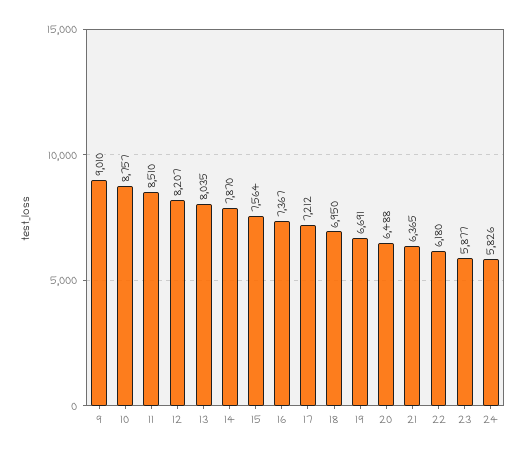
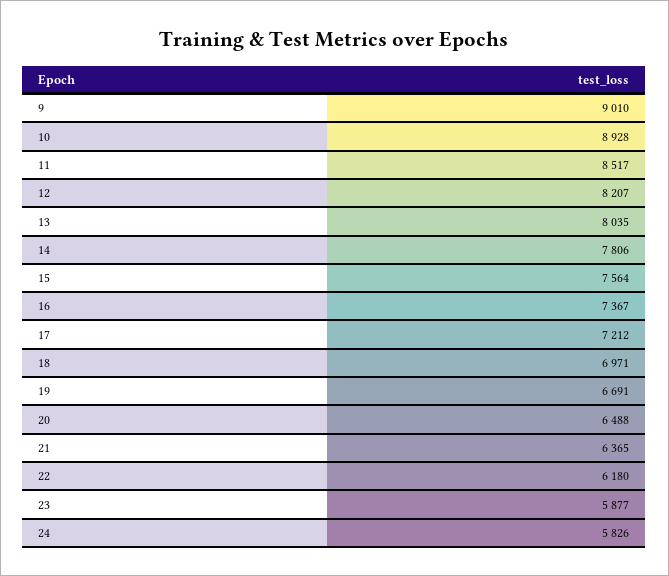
  {
    "9": 9010,
-   "10": 8757,
+   "10": 8928,
-   "11": 8510,
+   "11": 8517,
    "12": 8207,
    "13": 8035,
-   "14": 7870,
+   "14": 7806,
    "15": 7564,
    "16": 7367,
    "17": 7212,
-   "18": 6950,
+   "18": 6971,
    "19": 6691,
    "20": 6488,
    "21": 6365,
    "22": 6180,
    "23": 5877,
    "24": 5826
  }

